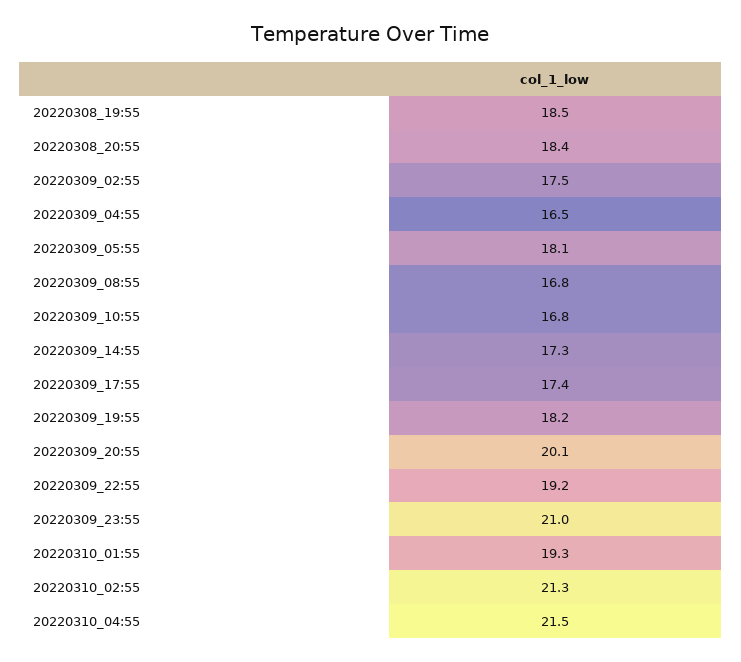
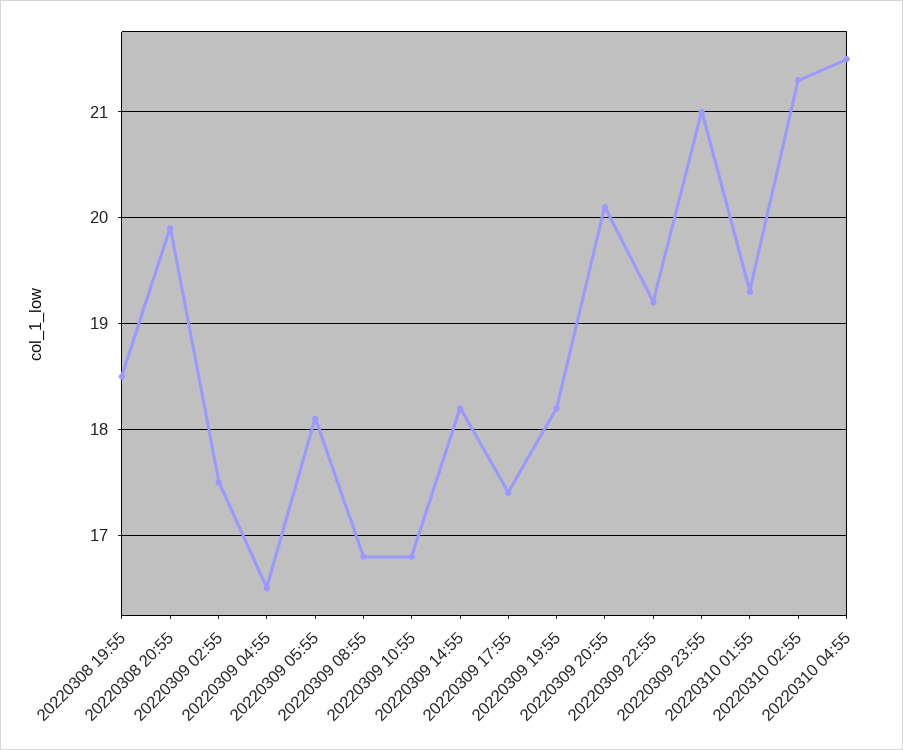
  {
    "20220308_19:55": 18.5,
-   "20220308_20:55": 18.4,
+   "20220308_20:55": 19.9,
    "20220309_02:55": 17.5,
    "20220309_04:55": 16.5,
    "20220309_05:55": 18.1,
    "20220309_08:55": 16.8,
    "20220309_10:55": 16.8,
-   "20220309_14:55": 17.3,
+   "20220309_14:55": 18.2,
    "20220309_17:55": 17.4,
    "20220309_19:55": 18.2,
    "20220309_20:55": 20.1,
    "20220309_22:55": 19.2,
    "20220309_23:55": 21,
    "20220310_01:55": 19.3,
    "20220310_02:55": 21.3,
    "20220310_04:55": 21.5
  }

